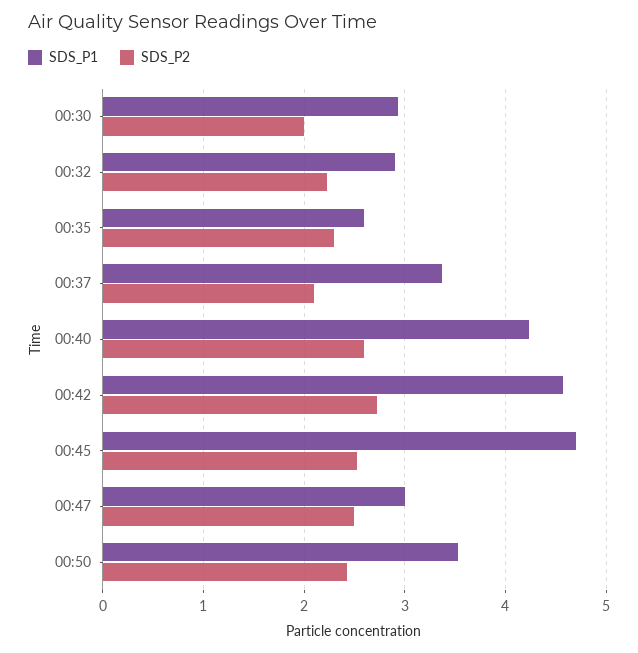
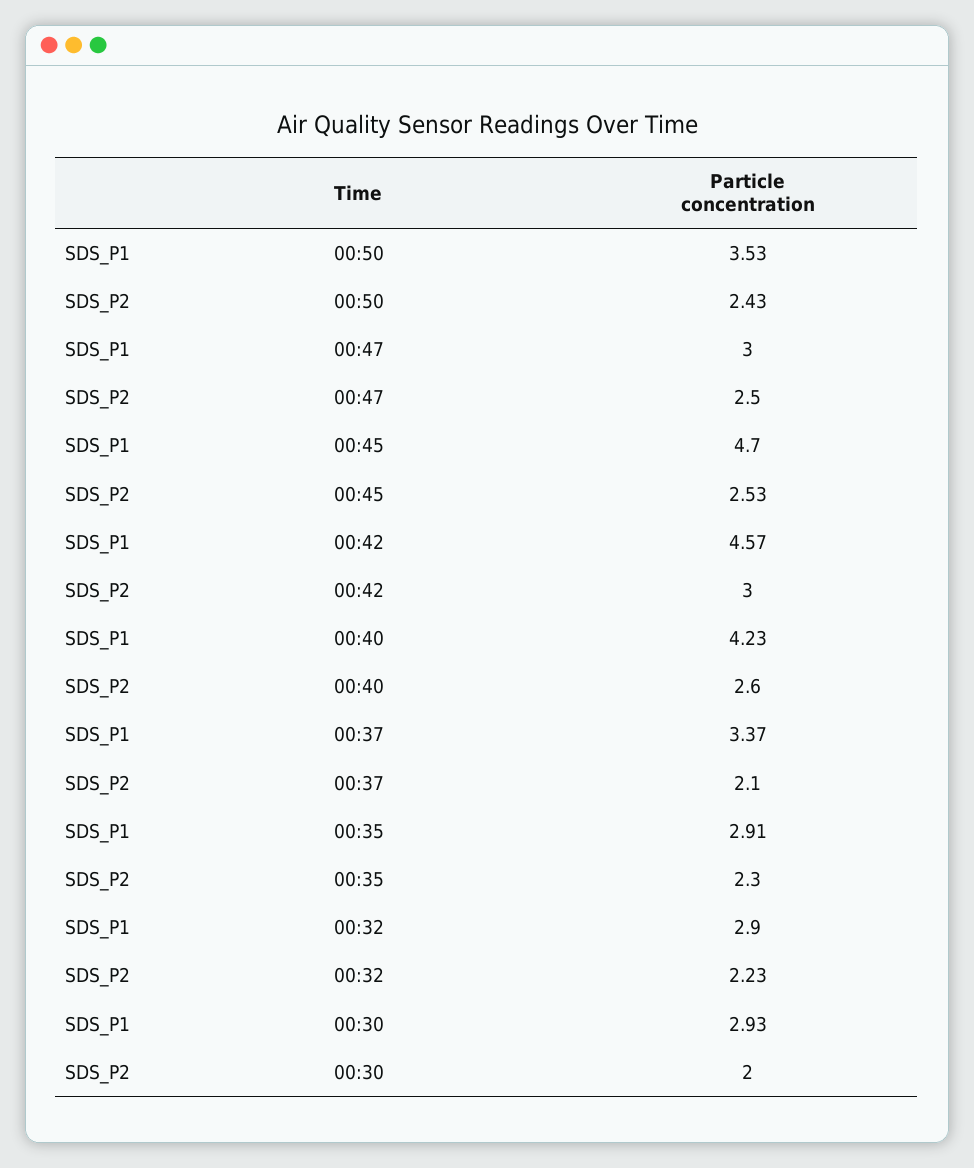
  {
    "SDS_P1": {
      "00:30": 2.93,
      "00:32": 2.9,
-     "00:35": 2.6,
+     "00:35": 2.91,
      "00:37": 3.37,
      "00:40": 4.23,
      "00:42": 4.57,
      "00:45": 4.7,
      "00:47": 3,
      "00:50": 3.53
    },
    "SDS_P2": {
      "00:30": 2,
      "00:32": 2.23,
      "00:35": 2.3,
      "00:37": 2.1,
      "00:40": 2.6,
-     "00:42": 2.7,
+     "00:42": 3,
      "00:45": 2.53,
      "00:47": 2.5,
      "00:50": 2.43
    }
  }

